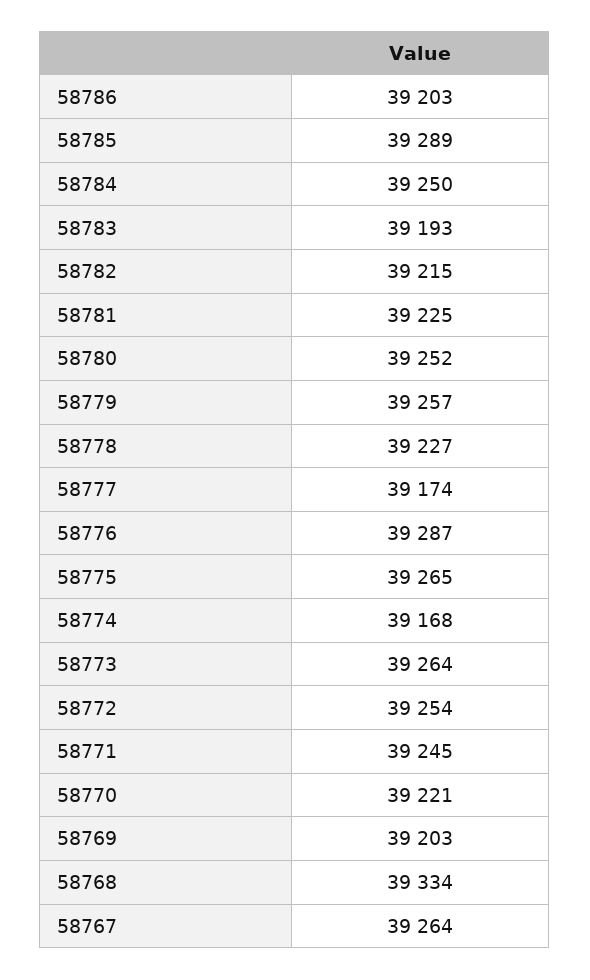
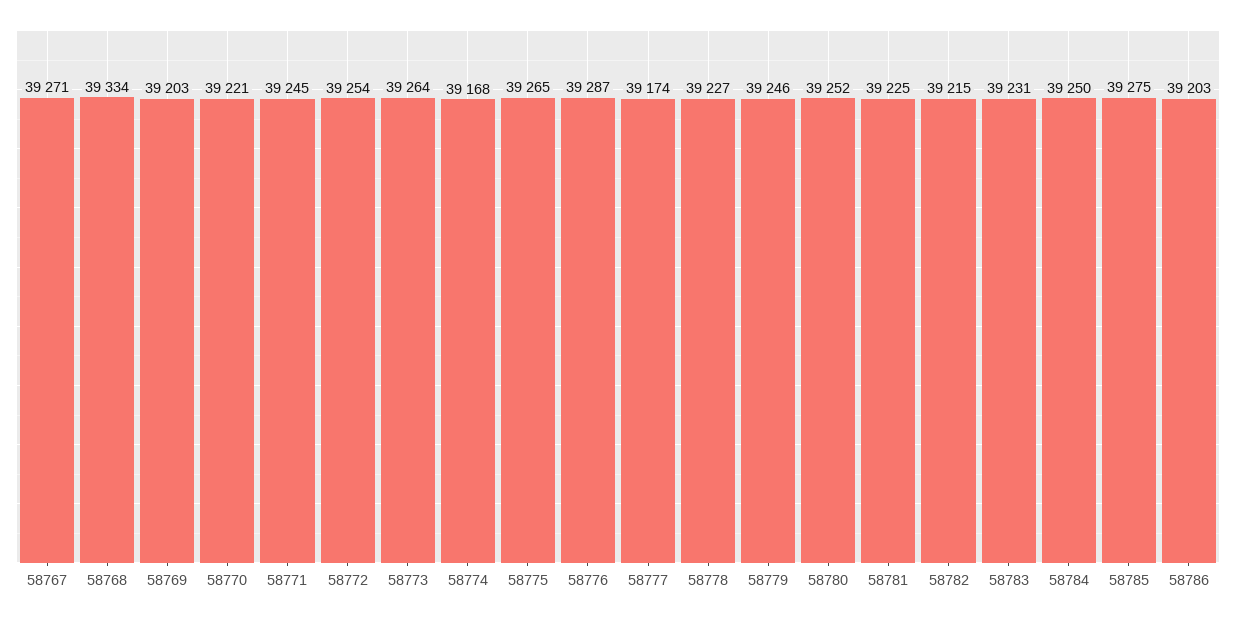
  {
    "58786": 39203,
-   "58785": 39289,
+   "58785": 39275,
    "58784": 39250,
-   "58783": 39193,
+   "58783": 39231,
    "58782": 39215,
    "58781": 39225,
    "58780": 39252,
-   "58779": 39257,
+   "58779": 39246,
    "58778": 39227,
    "58777": 39174,
    "58776": 39287,
    "58775": 39265,
    "58774": 39168,
    "58773": 39264,
    "58772": 39254,
    "58771": 39245,
    "58770": 39221,
    "58769": 39203,
    "58768": 39334,
-   "58767": 39264
+   "58767": 39271
  }

